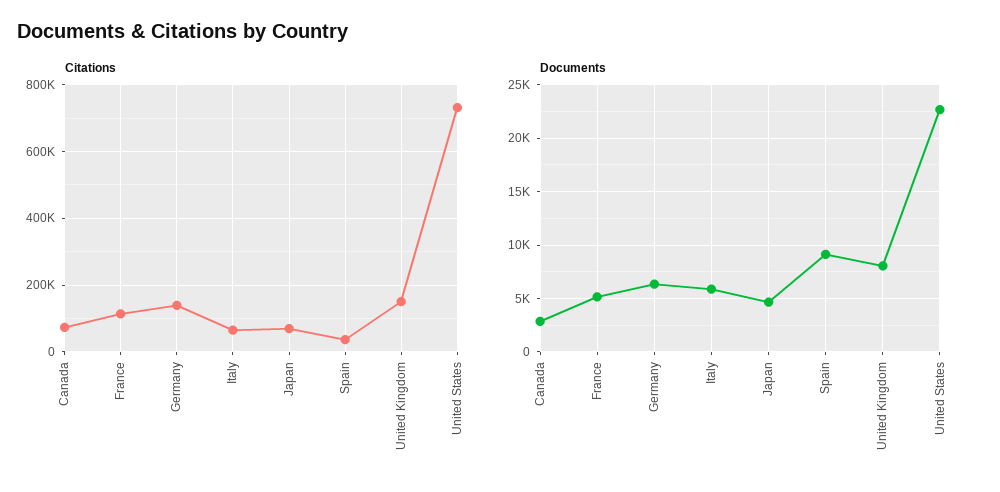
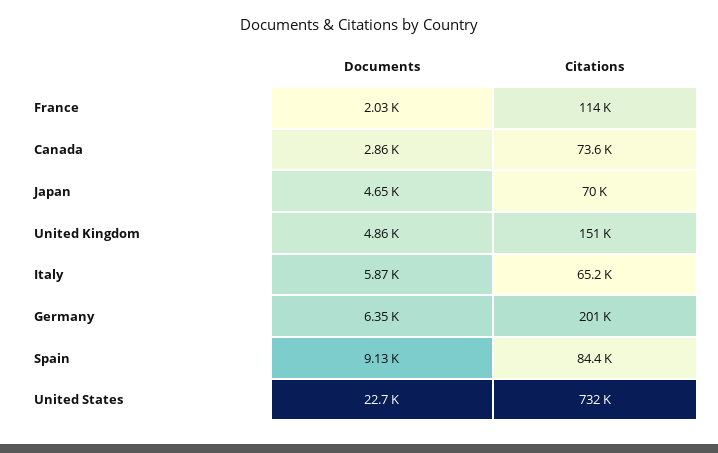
  {
    "Citations": {
      "Canada": 73600,
      "France": 114000,
-     "Germany": 140000,
+     "Germany": 201000,
      "Italy": 65200,
      "Japan": 70000,
-     "Spain": 40000,
+     "Spain": 84400,
      "United Kingdom": 151000,
      "United States": 732000
    },
    "Documents": {
      "Canada": 2860,
-     "France": 5000,
+     "France": 2030,
      "Germany": 6350,
      "Italy": 5870,
      "Japan": 4650,
      "Spain": 9130,
-     "United Kingdom": 8000,
+     "United Kingdom": 4860,
      "United States": 22700
    }
  }

